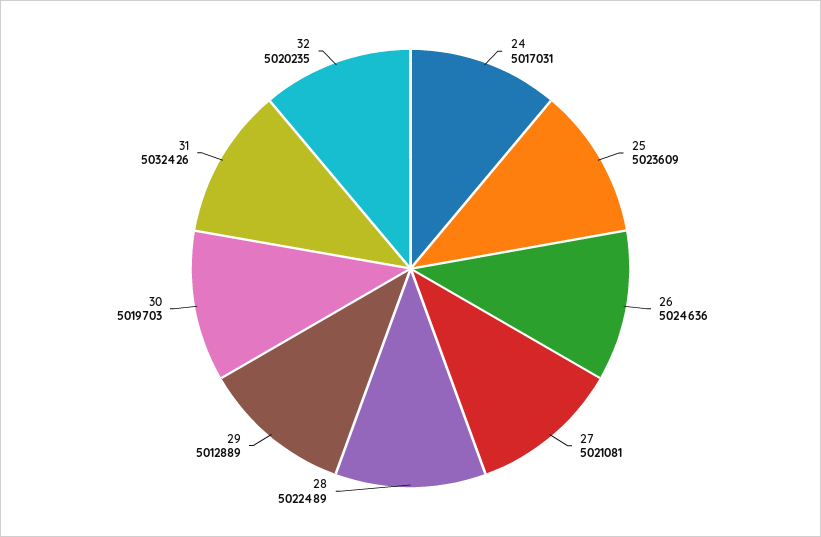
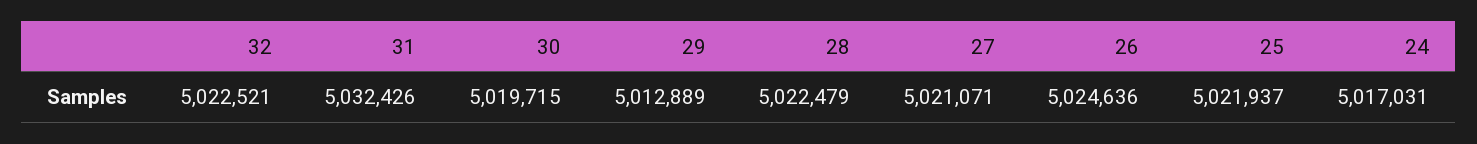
  {
    "24": 5017031,
-   "25": 5023609,
+   "25": 5021937,
    "26": 5024636,
-   "27": 5021081,
+   "27": 5021071,
-   "28": 5022489,
+   "28": 5022479,
    "29": 5012889,
-   "30": 5019703,
+   "30": 5019715,
    "31": 5032426,
-   "32": 5020235
+   "32": 5022521
  }

